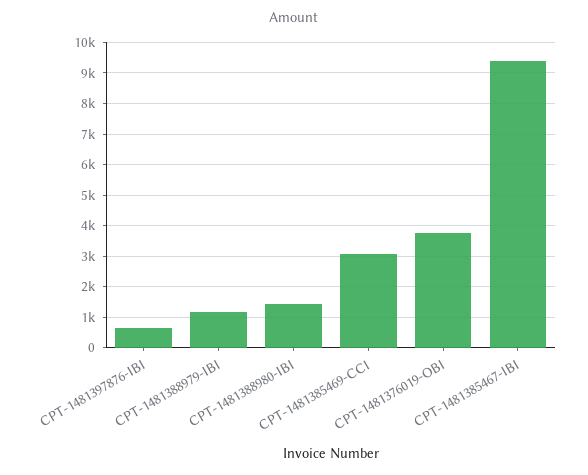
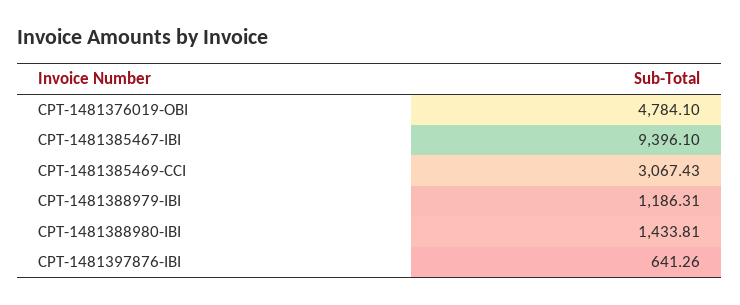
  {
    "CPT-1481397876-IBI": 641.26,
    "CPT-1481388979-IBI": 1186.31,
    "CPT-1481388980-IBI": 1433.81,
    "CPT-1481385469-CCI": 3067.43,
-   "CPT-1481376019-OBI": 3800,
+   "CPT-1481376019-OBI": 4784.1,
    "CPT-1481385467-IBI": 9396.1
  }

